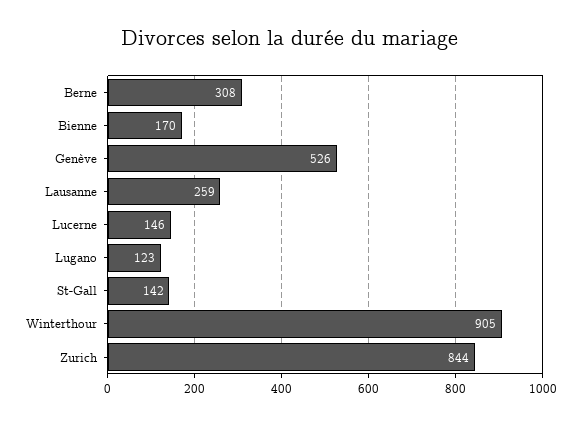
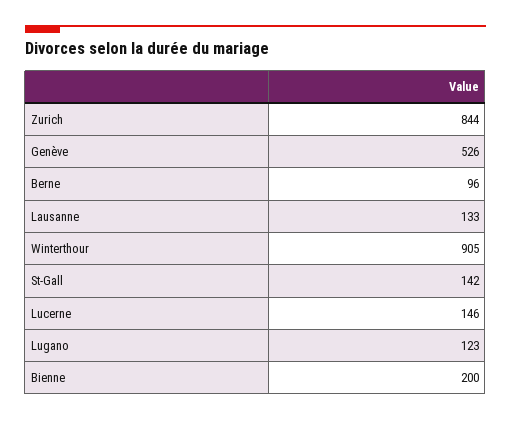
  {
-   "Berne": 308,
+   "Berne": 96,
-   "Bienne": 170,
+   "Bienne": 200,
    "Genève": 526,
-   "Lausanne": 259,
+   "Lausanne": 133,
    "Lucerne": 146,
    "Lugano": 123,
    "St-Gall": 142,
    "Winterthour": 905,
    "Zurich": 844
  }

